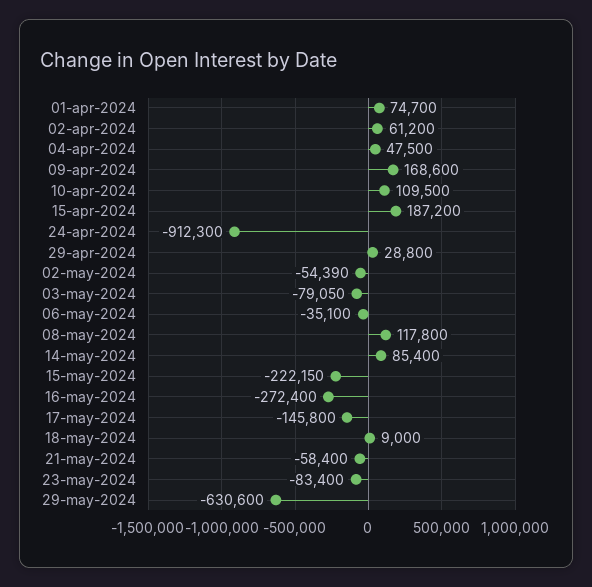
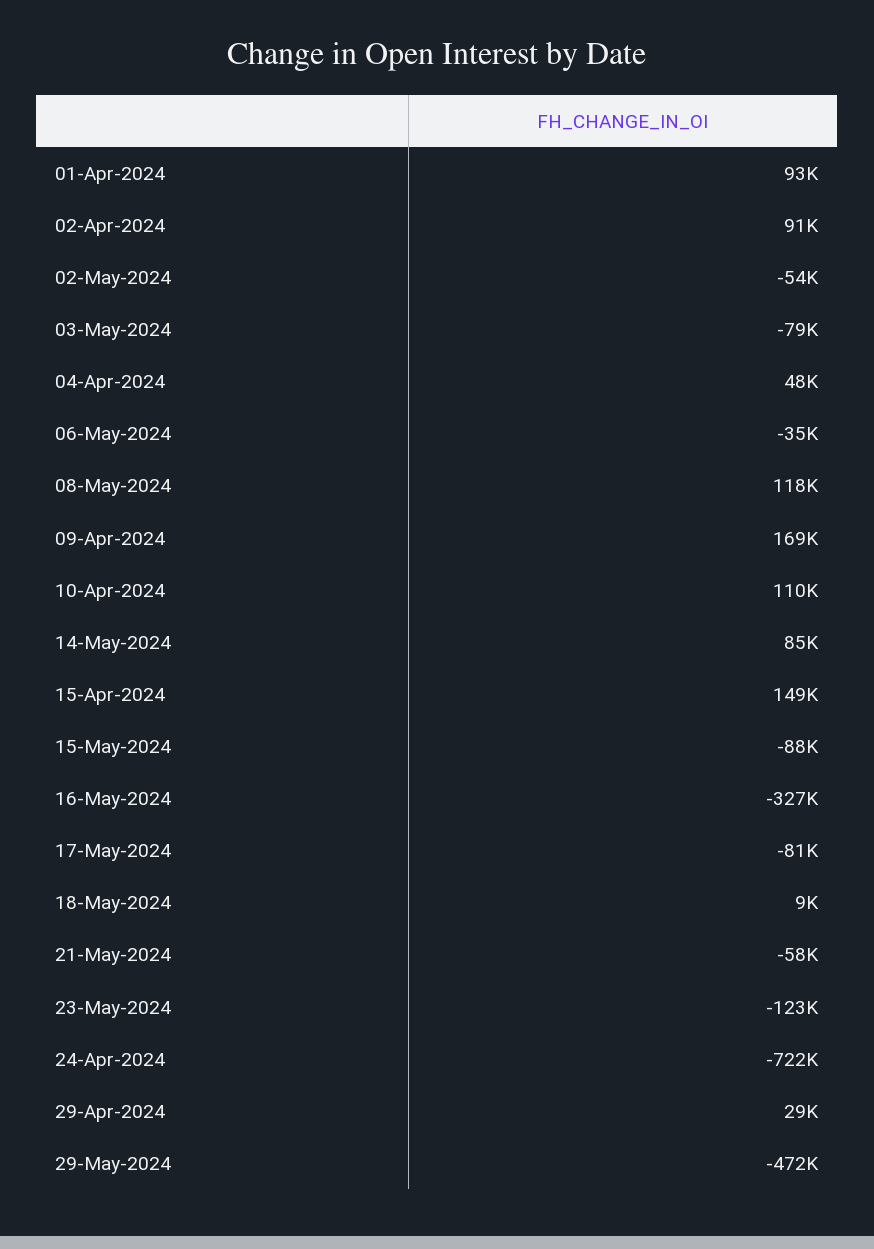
  {
-   "01-apr-2024": 74700,
+   "01-apr-2024": 93000,
-   "02-apr-2024": 61200,
+   "02-apr-2024": 91000,
    "04-apr-2024": 47500,
    "09-apr-2024": 168600,
    "10-apr-2024": 109500,
-   "15-apr-2024": 187200,
+   "15-apr-2024": 149000,
-   "24-apr-2024": -912300,
+   "24-apr-2024": -722000,
    "29-apr-2024": 28800,
    "02-may-2024": -54390,
    "03-may-2024": -79050,
    "06-may-2024": -35100,
    "08-may-2024": 117800,
    "14-may-2024": 85400,
-   "15-may-2024": -222150,
+   "15-may-2024": -88000,
-   "16-may-2024": -272400,
+   "16-may-2024": -327000,
-   "17-may-2024": -145800,
+   "17-may-2024": -81000,
    "18-may-2024": 9000,
    "21-may-2024": -58400,
-   "23-may-2024": -83400,
+   "23-may-2024": -123000,
-   "29-may-2024": -630600
+   "29-may-2024": -472000
  }

